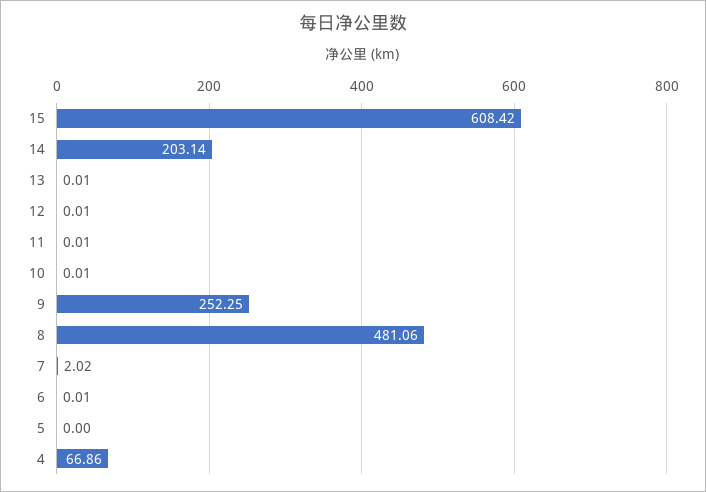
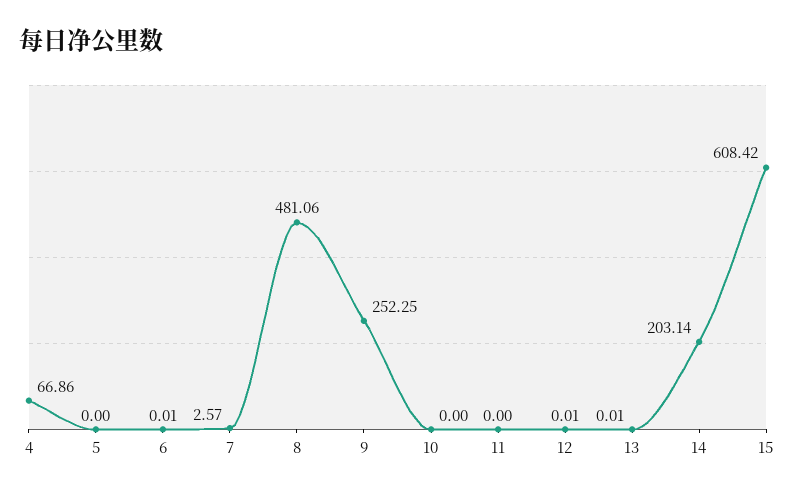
  {
    "15": 608.42,
    "14": 203.14,
    "13": 0.01,
    "12": 0.01,
-   "11": 0.01,
+   "11": 0,
-   "10": 0.01,
+   "10": 0,
    "9": 252.25,
    "8": 481.06,
-   "7": 2.02,
+   "7": 2.57,
    "6": 0.01,
    "5": 0,
    "4": 66.86
  }

